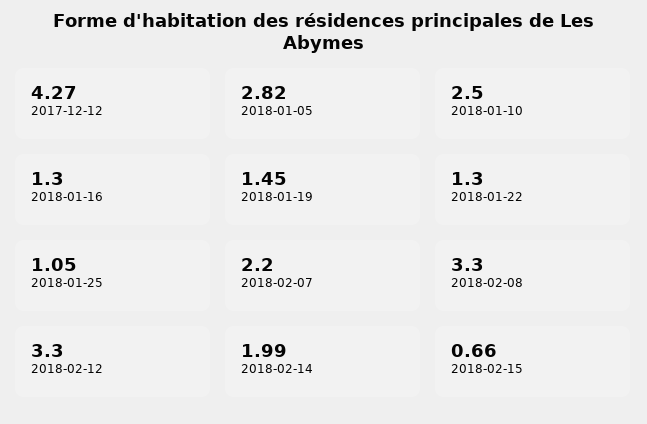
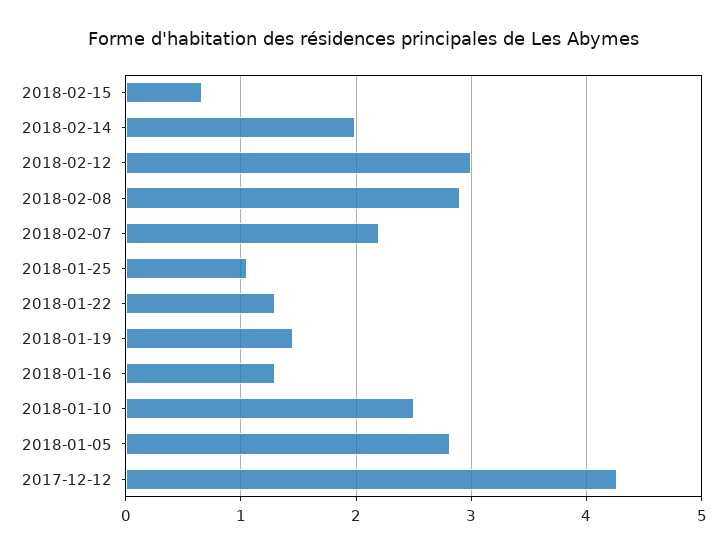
  {
    "2017-12-12": 4.27,
    "2018-01-05": 2.82,
    "2018-01-10": 2.5,
    "2018-01-16": 1.3,
    "2018-01-19": 1.45,
    "2018-01-22": 1.3,
    "2018-01-25": 1.05,
    "2018-02-07": 2.2,
-   "2018-02-08": 3.3,
+   "2018-02-08": 2.9,
-   "2018-02-12": 3.3,
+   "2018-02-12": 3,
    "2018-02-14": 1.99,
    "2018-02-15": 0.66
  }

